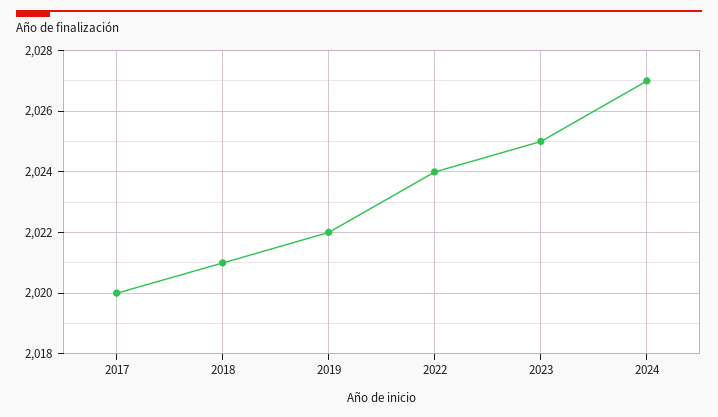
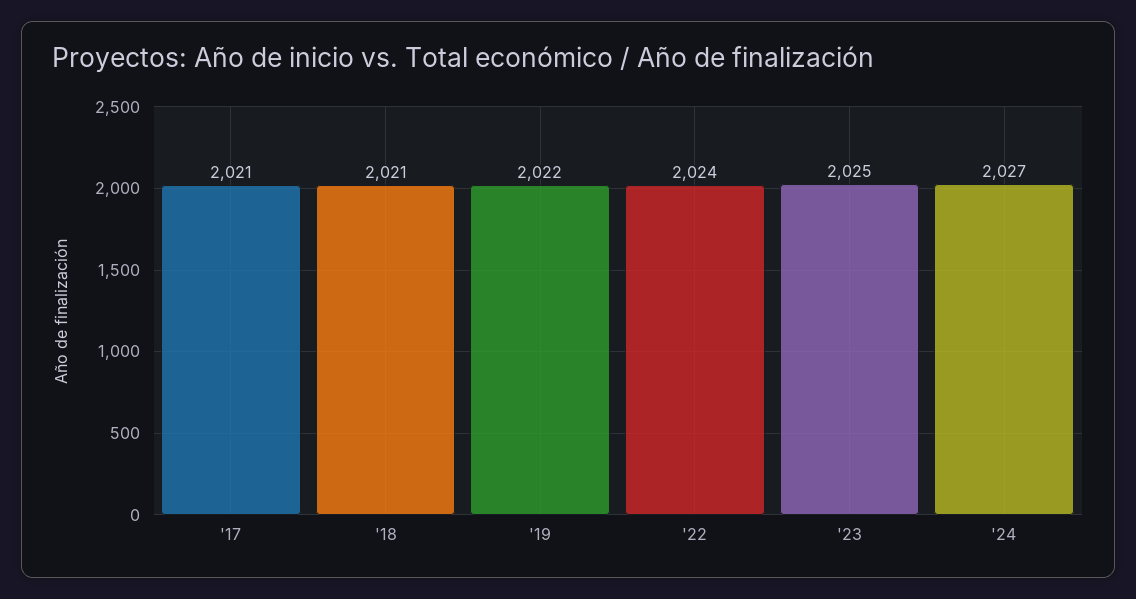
  {
-   "2017": 2020,
+   "2017": 2021,
    "2018": 2021,
    "2019": 2022,
    "2022": 2024,
    "2023": 2025,
    "2024": 2027
  }

